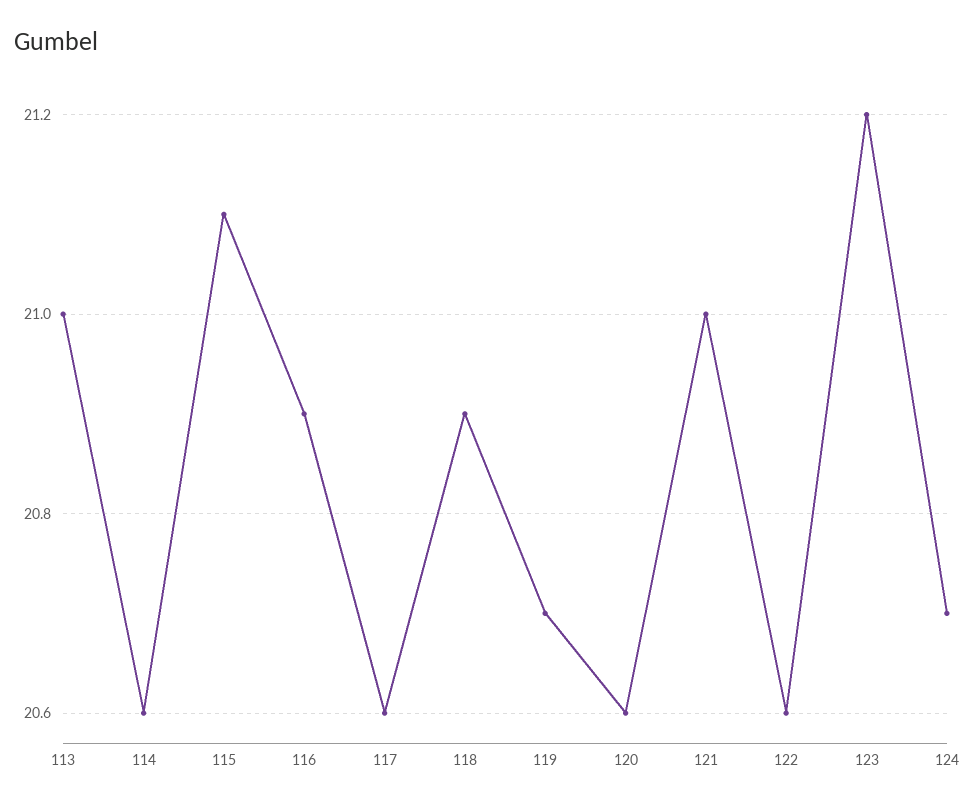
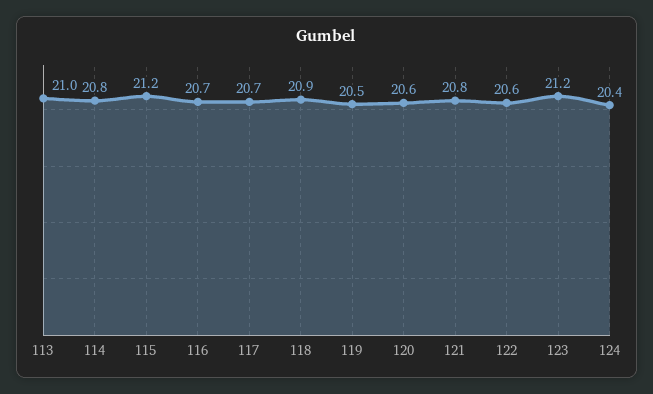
  {
    "113": 21,
-   "114": 20.6,
+   "114": 20.8,
-   "115": 21.1,
+   "115": 21.2,
-   "116": 20.9,
+   "116": 20.7,
-   "117": 20.6,
+   "117": 20.7,
    "118": 20.9,
-   "119": 20.7,
+   "119": 20.5,
    "120": 20.6,
-   "121": 21,
+   "121": 20.8,
    "122": 20.6,
    "123": 21.2,
-   "124": 20.7
+   "124": 20.4
  }

